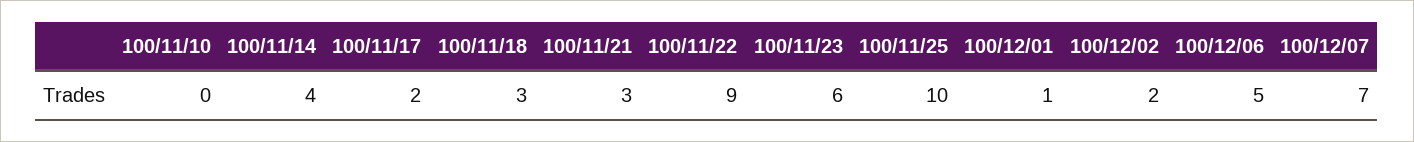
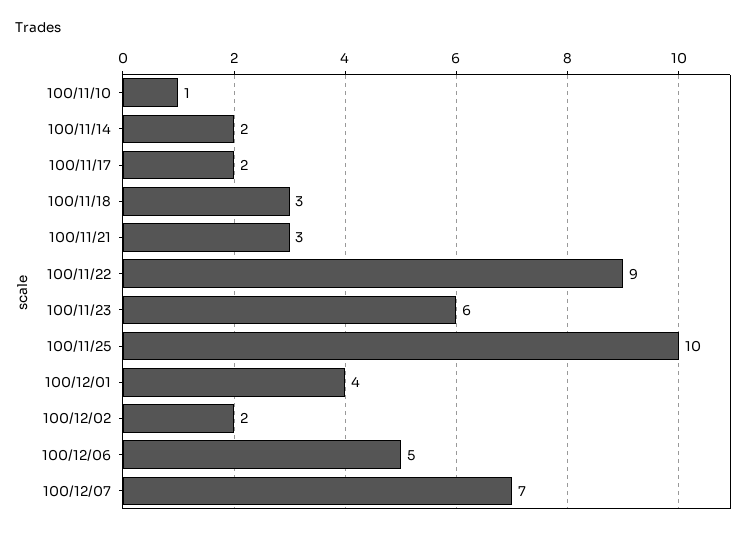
  {
-   "100/11/10": 0,
+   "100/11/10": 1,
-   "100/11/14": 4,
+   "100/11/14": 2,
    "100/11/17": 2,
    "100/11/18": 3,
    "100/11/21": 3,
    "100/11/22": 9,
    "100/11/23": 6,
    "100/11/25": 10,
-   "100/12/01": 1,
+   "100/12/01": 4,
    "100/12/02": 2,
    "100/12/06": 5,
    "100/12/07": 7
  }

